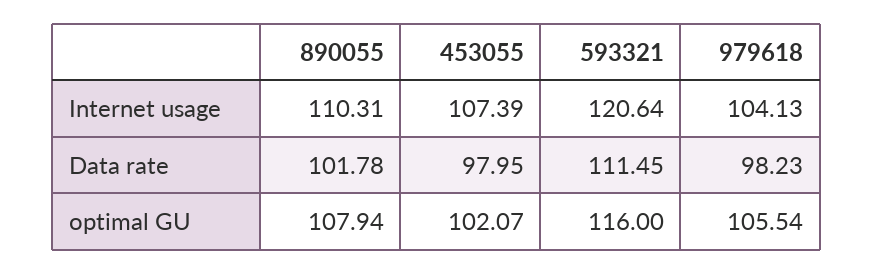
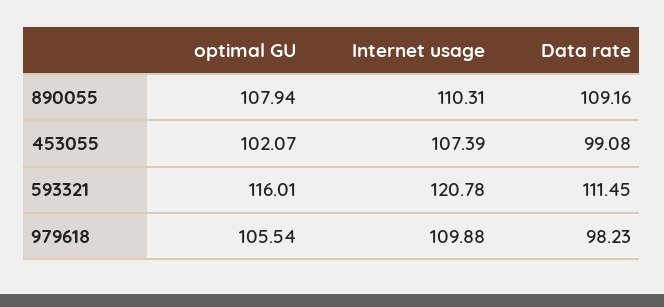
  {
    "890055": {
      "Internet usage": 110.31,
-     "Data rate": 101.78,
+     "Data rate": 109.16,
      "optimal GU": 107.94
    },
    "453055": {
      "Internet usage": 107.39,
-     "Data rate": 97.95,
+     "Data rate": 99.08,
      "optimal GU": 102.07
    },
    "593321": {
-     "Internet usage": 120.64,
+     "Internet usage": 120.78,
      "Data rate": 111.45,
-     "optimal GU": 116
+     "optimal GU": 116.01
    },
    "979618": {
-     "Internet usage": 104.13,
+     "Internet usage": 109.88,
      "Data rate": 98.23,
      "optimal GU": 105.54
    }
  }

